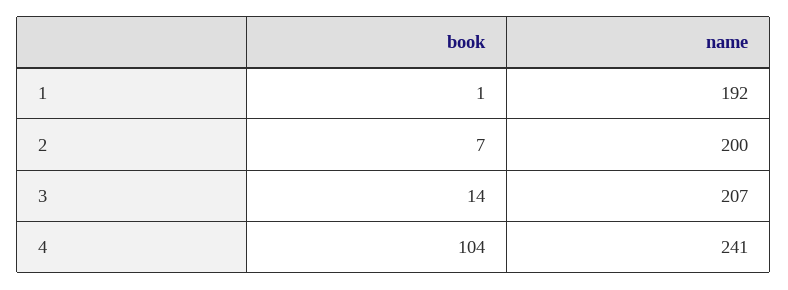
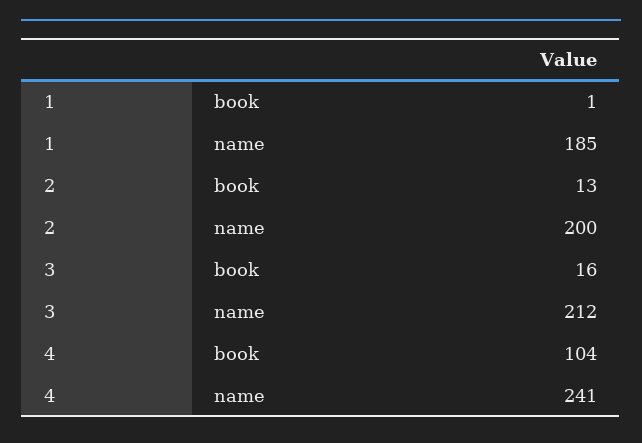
  {
    "book": {
      "1": 1,
-     "2": 7,
+     "2": 13,
-     "3": 14,
+     "3": 16,
      "4": 104
    },
    "name": {
-     "1": 192,
+     "1": 185,
      "2": 200,
-     "3": 207,
+     "3": 212,
      "4": 241
    }
  }

